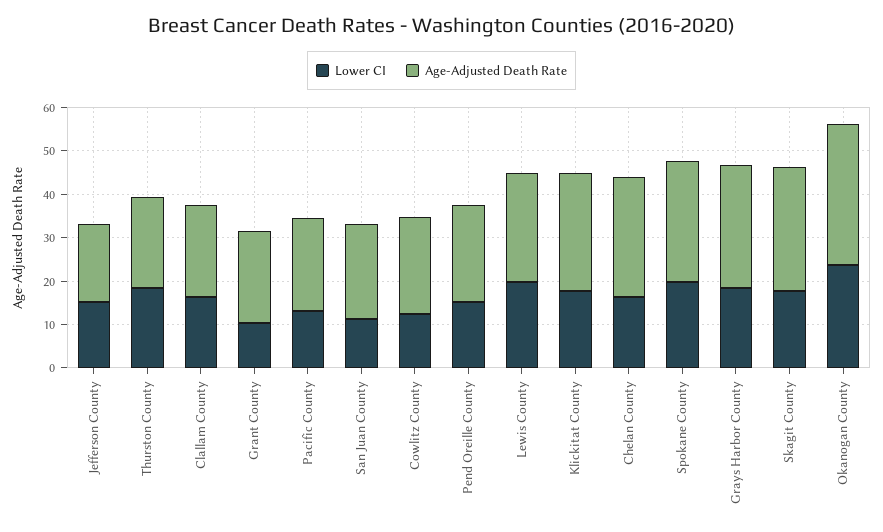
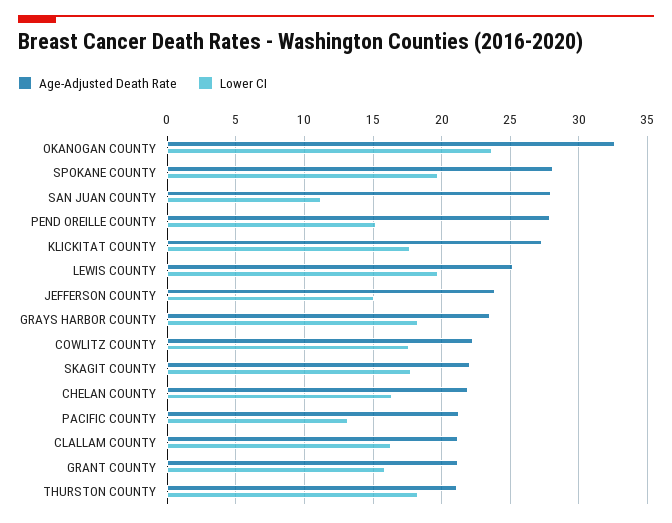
  {
    "Lower CI": {
      "Jefferson County": 15,
      "Thurston County": 18.5,
      "Clallam County": 16.5,
-     "Grant County": 10,
+     "Grant County": 16,
      "Pacific County": 13,
      "San Juan County": 11,
-     "Cowlitz County": 12,
+     "Cowlitz County": 17.5,
      "Pend Oreille County": 15,
      "Lewis County": 19.5,
      "Klickitat County": 17.5,
      "Chelan County": 16.5,
      "Spokane County": 19.5,
      "Grays Harbor County": 18.5,
      "Skagit County": 18,
      "Okanogan County": 23.5
    },
    "Age-Adjusted Death Rate": {
-     "Jefferson County": 18,
+     "Jefferson County": 24,
      "Thurston County": 21,
      "Clallam County": 21,
      "Grant County": 21,
      "Pacific County": 21.5,
-     "San Juan County": 22,
+     "San Juan County": 28,
      "Cowlitz County": 22.5,
-     "Pend Oreille County": 22,
+     "Pend Oreille County": 28,
      "Lewis County": 25,
      "Klickitat County": 27.5,
-     "Chelan County": 28,
+     "Chelan County": 22,
      "Spokane County": 28,
-     "Grays Harbor County": 28,
+     "Grays Harbor County": 23.5,
-     "Skagit County": 28,
+     "Skagit County": 22,
      "Okanogan County": 32.5
    }
  }

